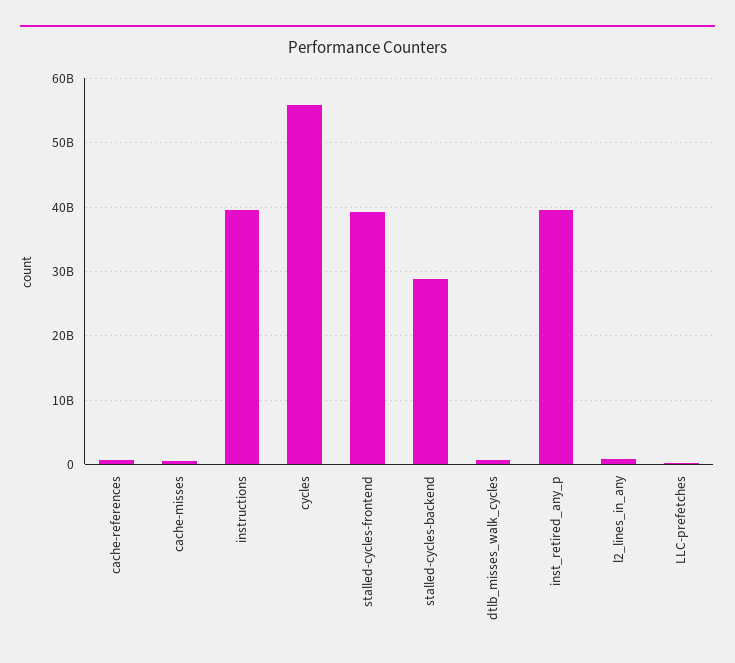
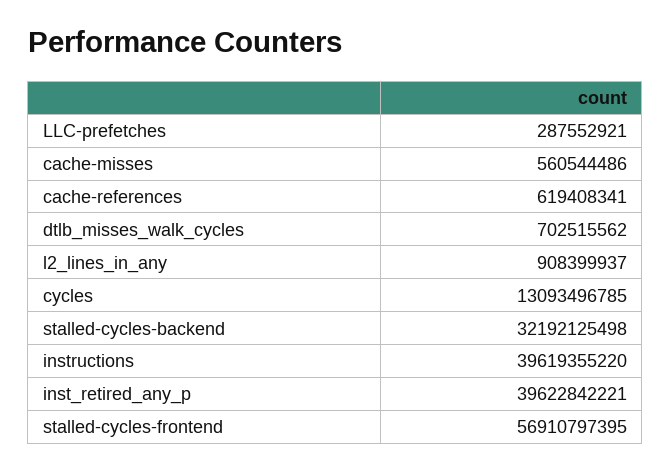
  {
    "cache-references": 619408341,
    "cache-misses": 560544486,
    "instructions": 39619355220,
-   "cycles": 56000000000,
+   "cycles": 13093496785,
-   "stalled-cycles-frontend": 39000000000,
+   "stalled-cycles-frontend": 56910797395,
-   "stalled-cycles-backend": 29000000000,
+   "stalled-cycles-backend": 32192125498,
    "dtlb_misses_walk_cycles": 702515562,
    "inst_retired_any_p": 39622842221,
    "l2_lines_in_any": 908399937,
    "LLC-prefetches": 287552921
  }

